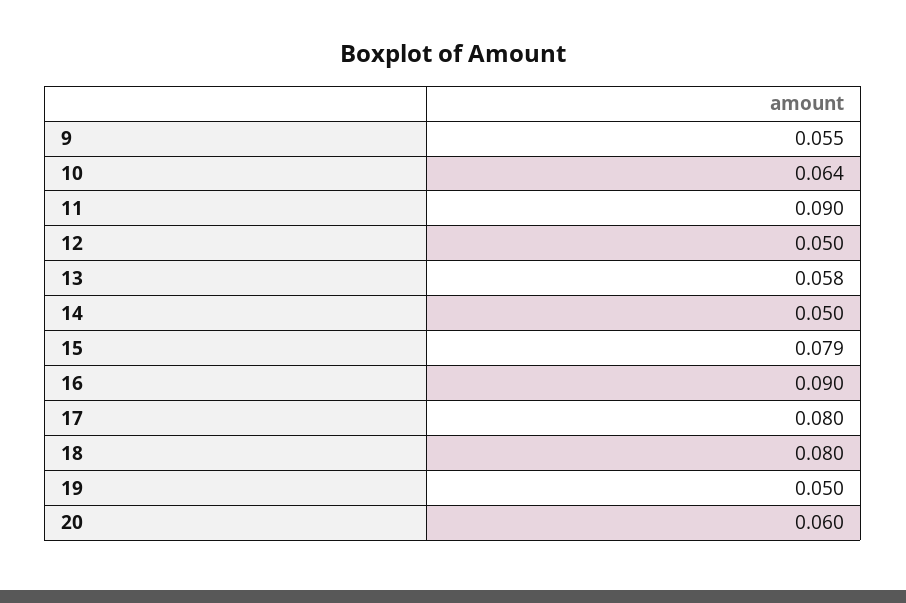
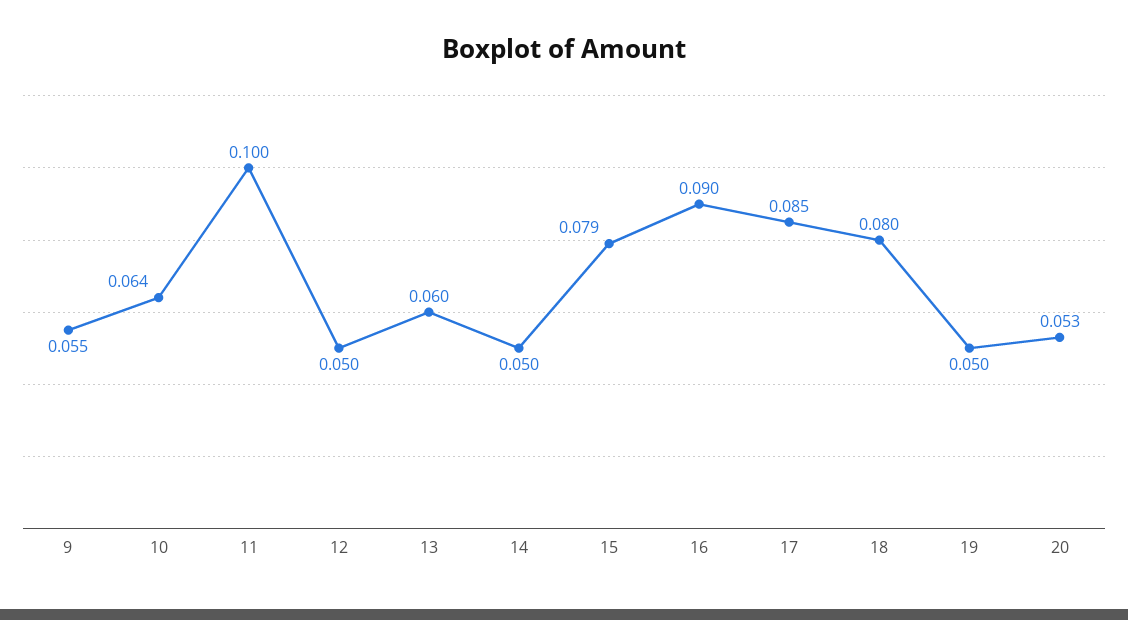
  {
    "9": 0.055,
    "10": 0.064,
-   "11": 0.09,
+   "11": 0.1,
    "12": 0.05,
-   "13": 0.058,
+   "13": 0.06,
    "14": 0.05,
    "15": 0.079,
    "16": 0.09,
-   "17": 0.08,
+   "17": 0.085,
    "18": 0.08,
    "19": 0.05,
-   "20": 0.06
+   "20": 0.053
  }

